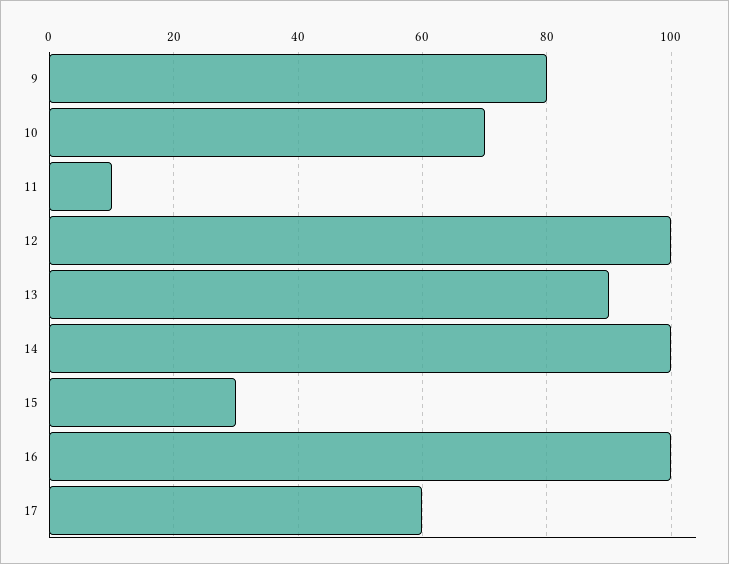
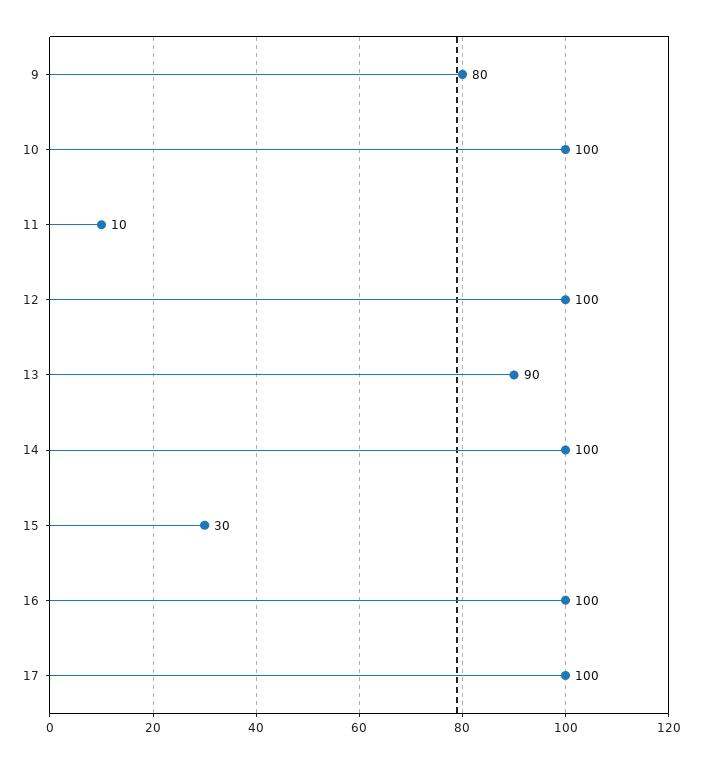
  {
    "9": 80,
-   "10": 70,
+   "10": 100,
    "11": 10,
    "12": 100,
    "13": 90,
    "14": 100,
    "15": 30,
    "16": 100,
-   "17": 60
+   "17": 100
  }

